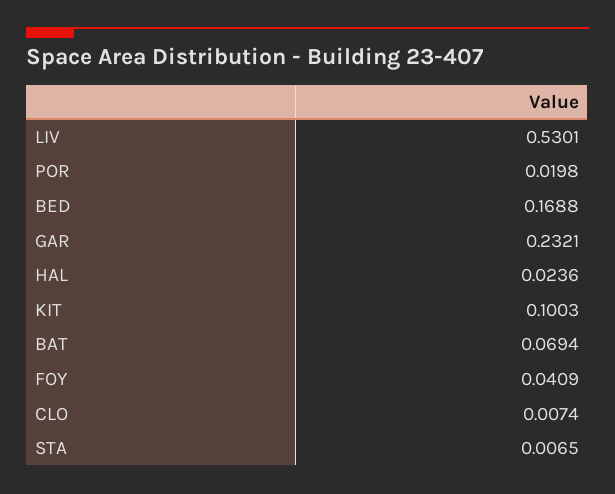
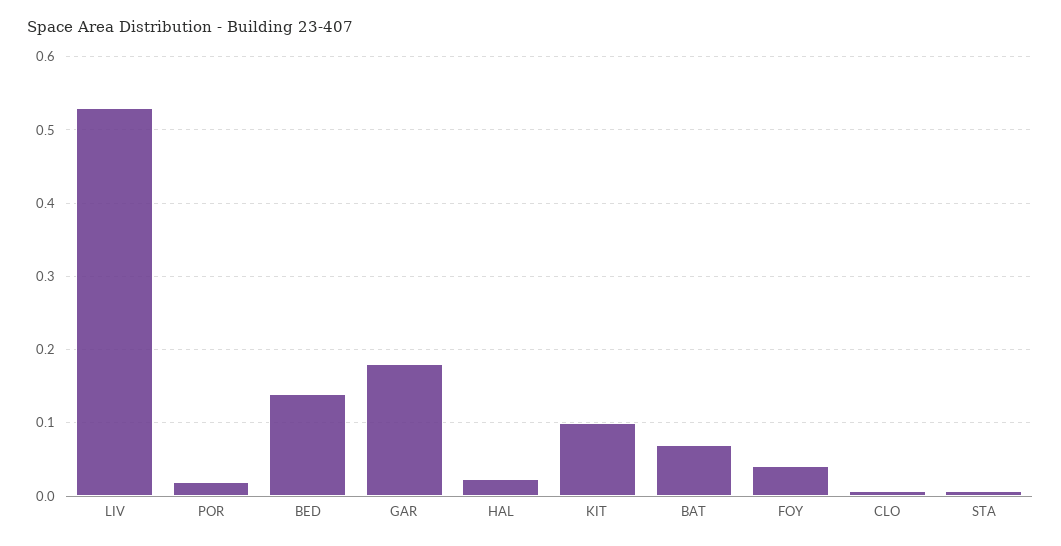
  {
    "LIV": 0.5301,
    "POR": 0.0198,
-   "BED": 0.1688,
+   "BED": 0.14,
-   "GAR": 0.2321,
+   "GAR": 0.18,
    "HAL": 0.0236,
    "KIT": 0.1003,
    "BAT": 0.0694,
    "FOY": 0.0409,
    "CLO": 0.0074,
    "STA": 0.0065
  }

